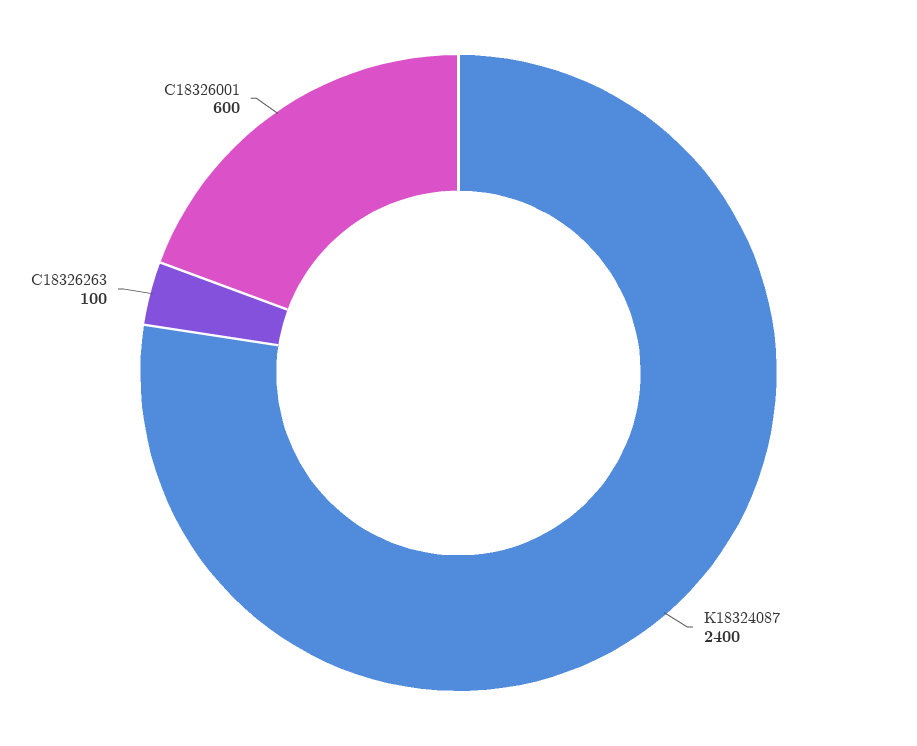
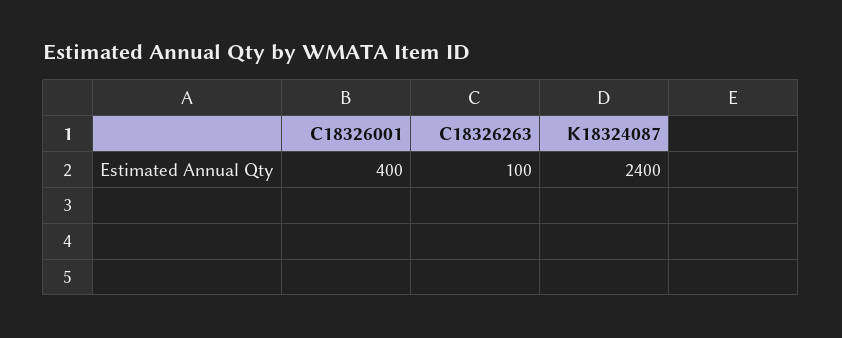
  {
    "K18324087": 2400,
    "C18326263": 100,
-   "C18326001": 600
+   "C18326001": 400
  }

